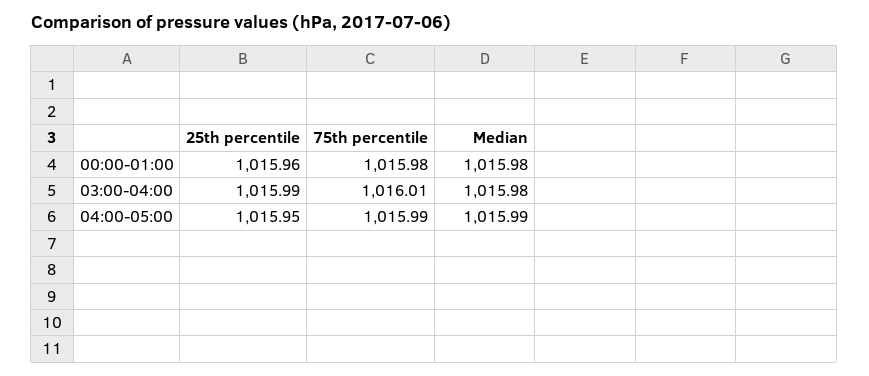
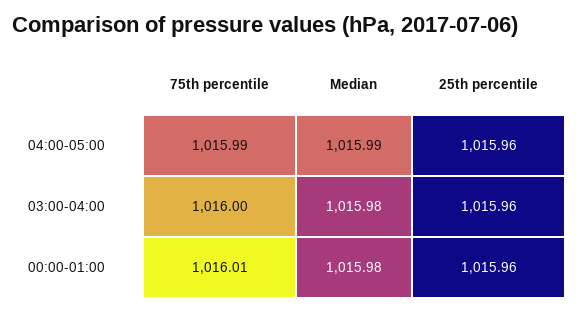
  {
    "25th percentile": {
      "00:00-01:00": 1015.96,
-     "03:00-04:00": 1015.99,
+     "03:00-04:00": 1015.96,
-     "04:00-05:00": 1015.95
+     "04:00-05:00": 1015.96
    },
    "75th percentile": {
-     "00:00-01:00": 1015.98,
+     "00:00-01:00": 1016.01,
-     "03:00-04:00": 1016.01,
+     "03:00-04:00": 1016,
      "04:00-05:00": 1015.99
    },
    "Median": {
      "00:00-01:00": 1015.98,
      "03:00-04:00": 1015.98,
      "04:00-05:00": 1015.99
    }
  }

